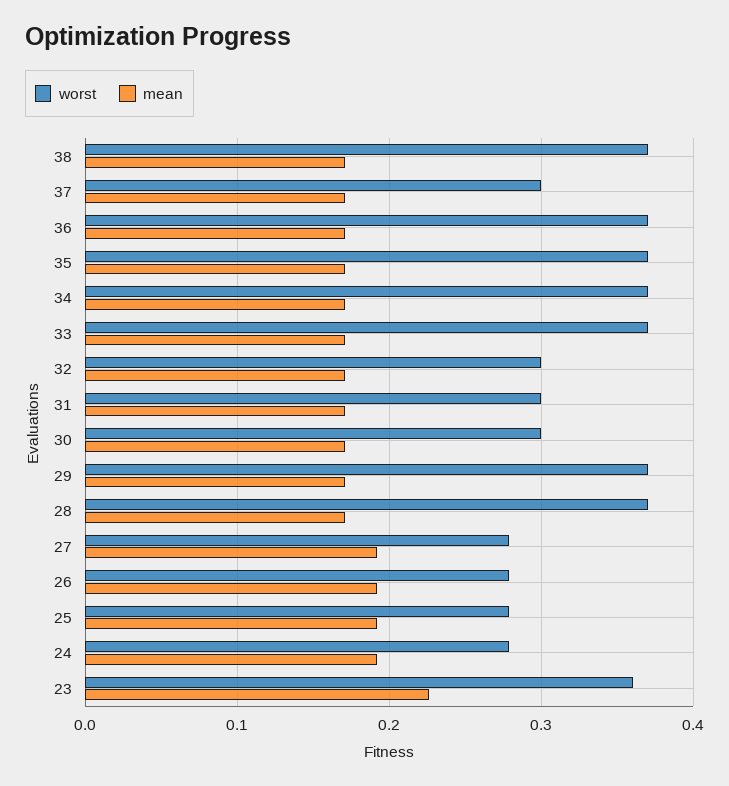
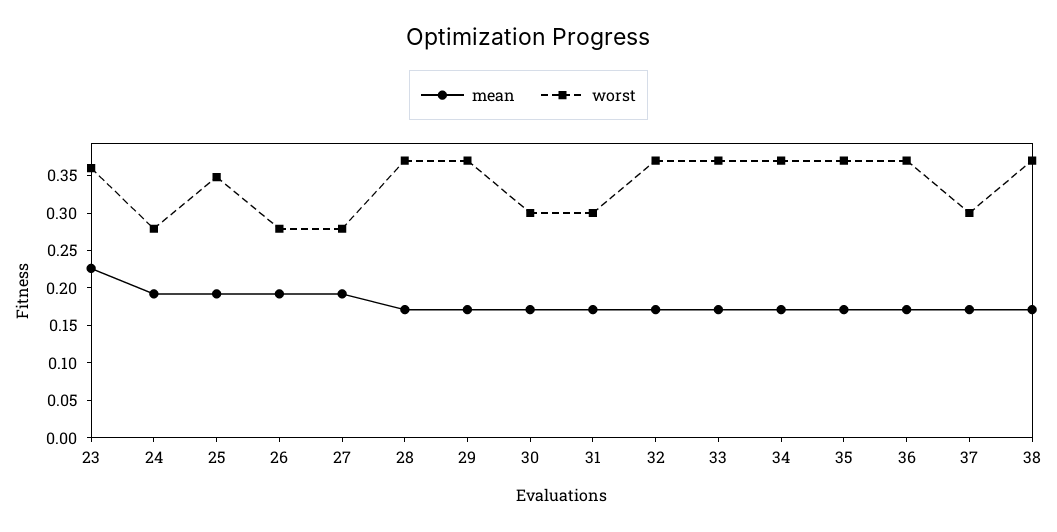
  {
    "worst": {
      "38": 0.37,
      "37": 0.3,
      "36": 0.37,
      "35": 0.37,
      "34": 0.37,
      "33": 0.37,
-     "32": 0.3,
+     "32": 0.375,
      "31": 0.3,
      "30": 0.3,
      "29": 0.37,
      "28": 0.37,
      "27": 0.28,
      "26": 0.28,
-     "25": 0.28,
+     "25": 0.35,
      "24": 0.28,
      "23": 0.36
    },
    "mean": {
      "38": 0.17,
      "37": 0.17,
      "36": 0.17,
      "35": 0.17,
      "34": 0.17,
      "33": 0.17,
      "32": 0.17,
      "31": 0.17,
      "30": 0.17,
      "29": 0.17,
      "28": 0.17,
      "27": 0.19,
      "26": 0.19,
      "25": 0.19,
      "24": 0.19,
      "23": 0.23
    }
  }

